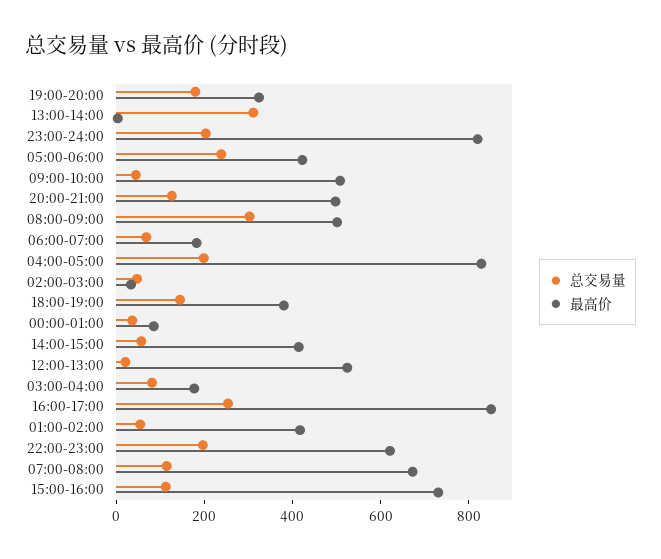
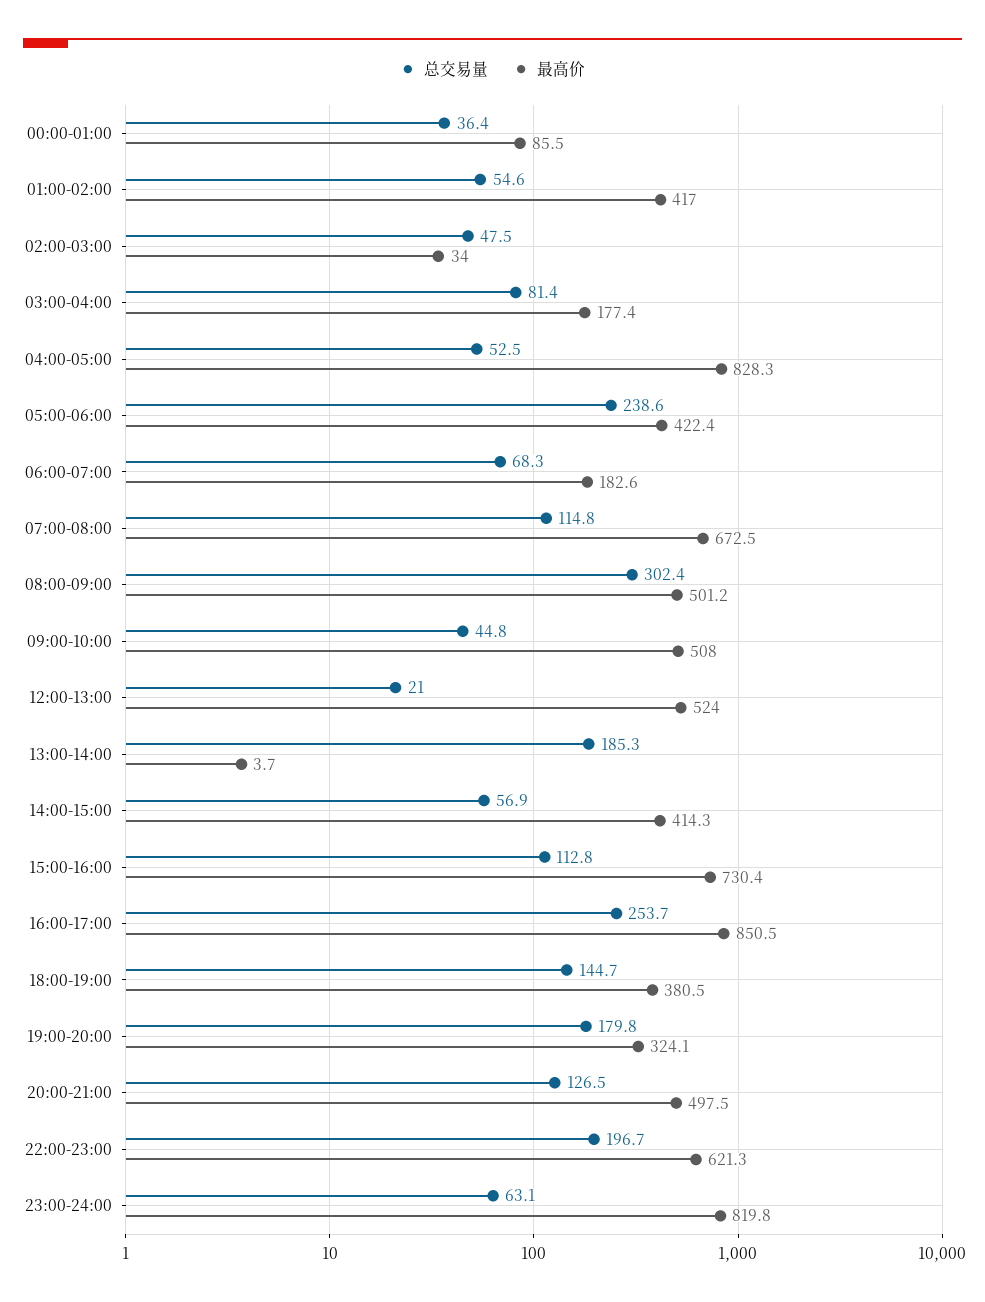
  {
    "总交易量": {
      "19:00-20:00": 179.8,
-     "13:00-14:00": 300,
+     "13:00-14:00": 185.3,
-     "23:00-24:00": 200,
+     "23:00-24:00": 63.1,
      "05:00-06:00": 238.6,
      "09:00-10:00": 44.8,
      "20:00-21:00": 126.5,
      "08:00-09:00": 302.4,
      "06:00-07:00": 68.3,
-     "04:00-05:00": 200,
+     "04:00-05:00": 52.5,
      "02:00-03:00": 47.5,
      "18:00-19:00": 144.7,
      "00:00-01:00": 36.4,
      "14:00-15:00": 56.9,
      "12:00-13:00": 21,
      "03:00-04:00": 81.4,
      "16:00-17:00": 253.7,
      "01:00-02:00": 54.6,
      "22:00-23:00": 196.7,
      "07:00-08:00": 114.8,
      "15:00-16:00": 112.8
    },
    "最高价": {
      "19:00-20:00": 324.1,
      "13:00-14:00": 3.7,
      "23:00-24:00": 819.8,
      "05:00-06:00": 422.4,
      "09:00-10:00": 508,
      "20:00-21:00": 497.5,
      "08:00-09:00": 501.2,
      "06:00-07:00": 182.6,
      "04:00-05:00": 828.3,
      "02:00-03:00": 34,
      "18:00-19:00": 380.5,
      "00:00-01:00": 85.5,
      "14:00-15:00": 414.3,
      "12:00-13:00": 524,
      "03:00-04:00": 177.4,
      "16:00-17:00": 850.5,
      "01:00-02:00": 417,
      "22:00-23:00": 621.3,
      "07:00-08:00": 672.5,
      "15:00-16:00": 730.4
    }
  }

